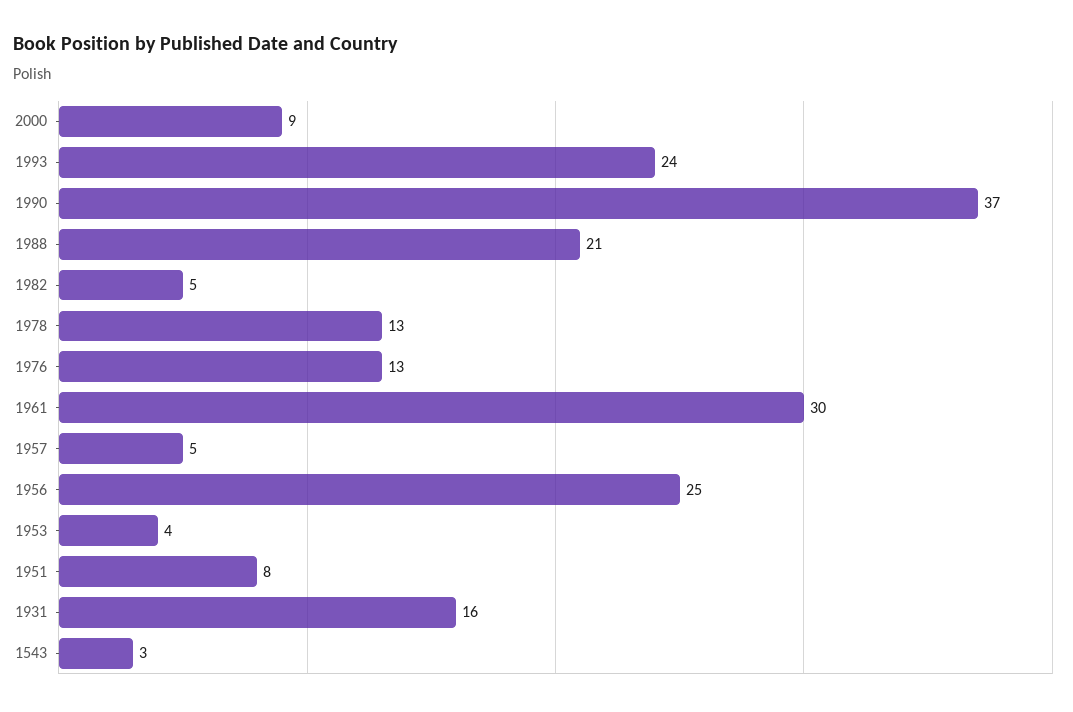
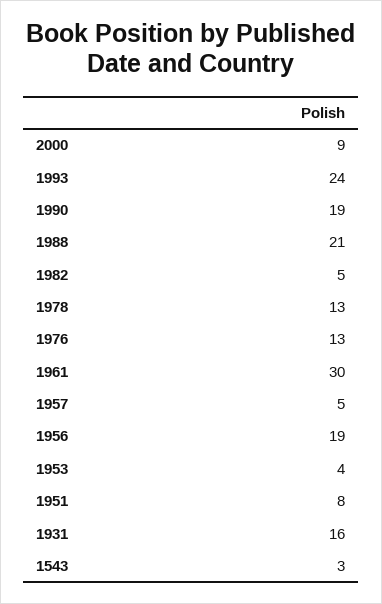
  {
    "2000": 9,
    "1993": 24,
-   "1990": 37,
+   "1990": 19,
    "1988": 21,
    "1982": 5,
    "1978": 13,
    "1976": 13,
    "1961": 30,
    "1957": 5,
-   "1956": 25,
+   "1956": 19,
    "1953": 4,
    "1951": 8,
    "1931": 16,
    "1543": 3
  }

